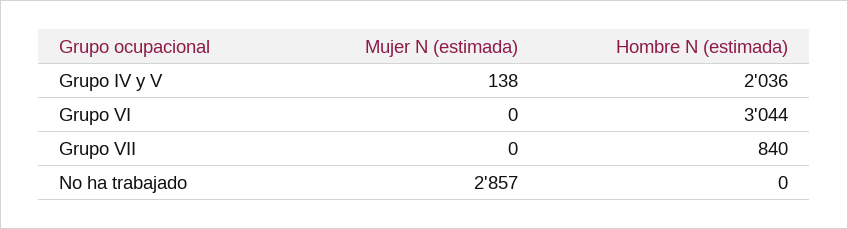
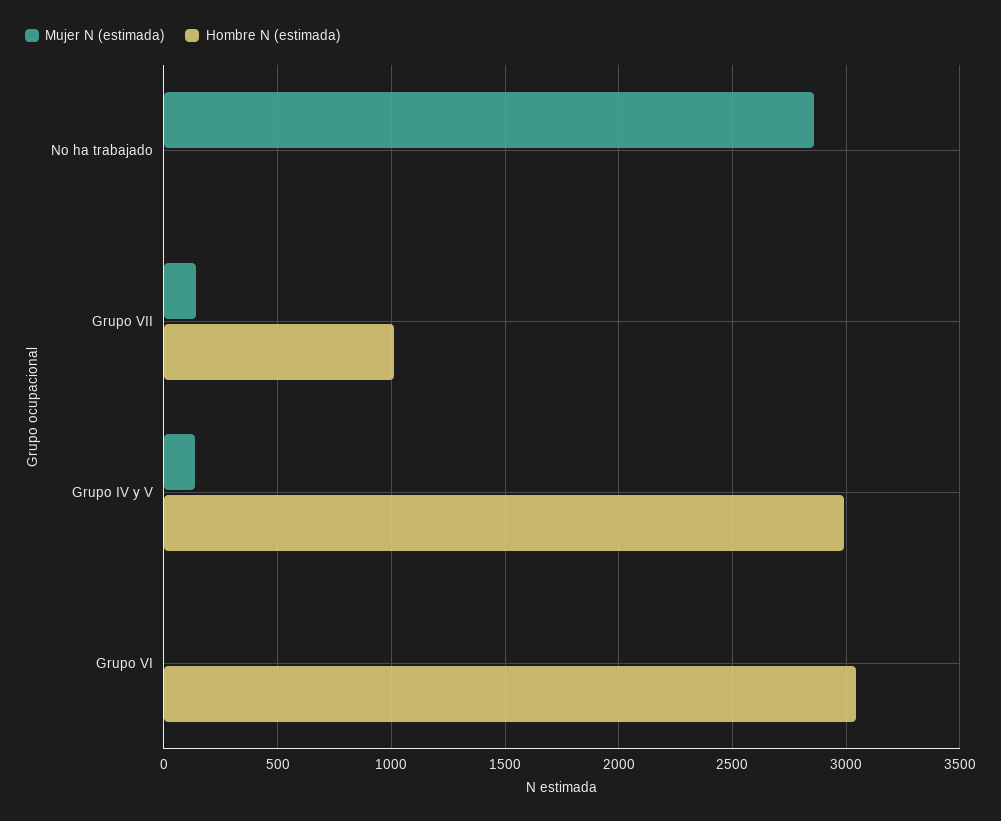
  {
    "Mujer N (estimada)": {
      "Grupo IV y V": 138,
      "Grupo VI": 0,
-     "Grupo VII": 0,
+     "Grupo VII": 150,
      "No ha trabajado": 2857
    },
    "Hombre N (estimada)": {
-     "Grupo IV y V": 2036,
+     "Grupo IV y V": 3000,
      "Grupo VI": 3044,
-     "Grupo VII": 840,
+     "Grupo VII": 1000,
      "No ha trabajado": 0
    }
  }

